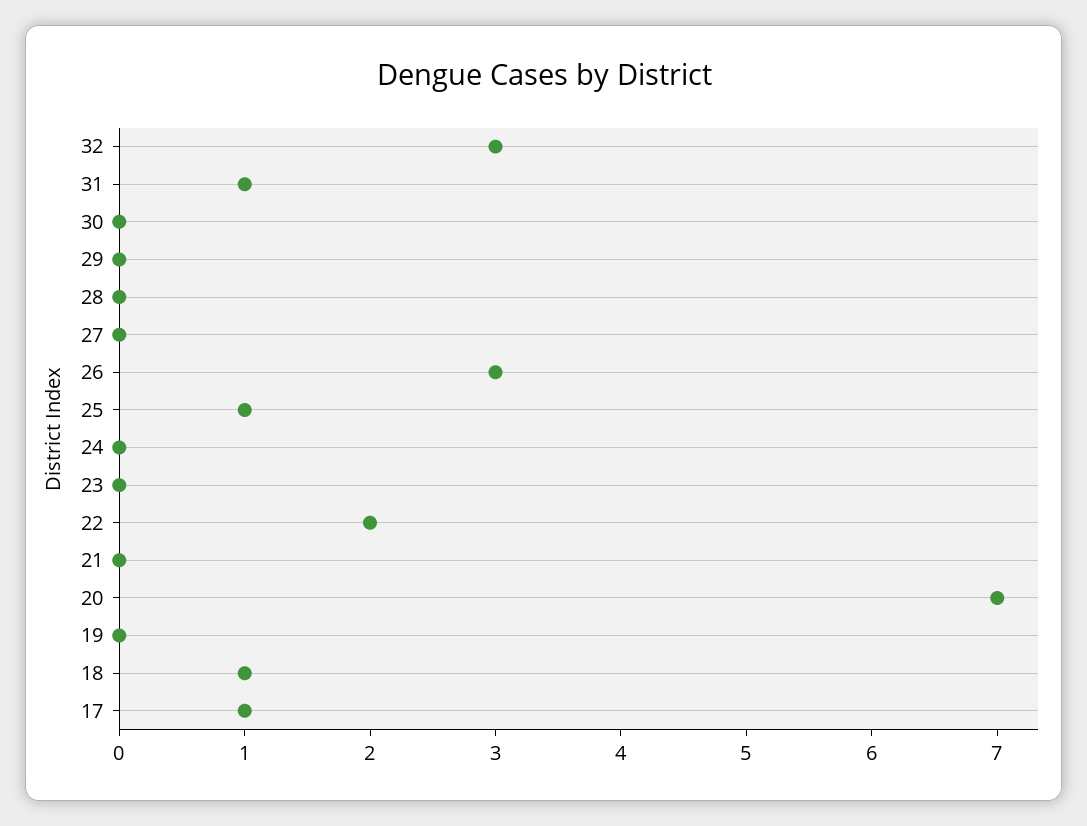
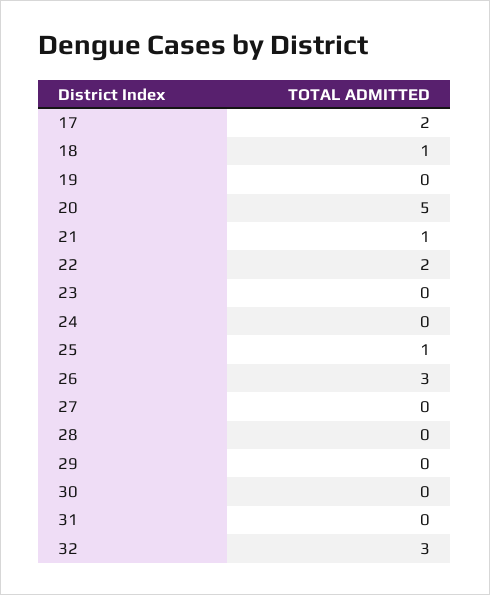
  {
    "32": 3,
-   "31": 1,
+   "31": 0,
    "30": 0,
    "29": 0,
    "28": 0,
    "27": 0,
    "26": 3,
    "25": 1,
    "24": 0,
    "23": 0,
    "22": 2,
-   "21": 0,
+   "21": 1,
-   "20": 7,
+   "20": 5,
    "19": 0,
    "18": 1,
-   "17": 1
+   "17": 2
  }

